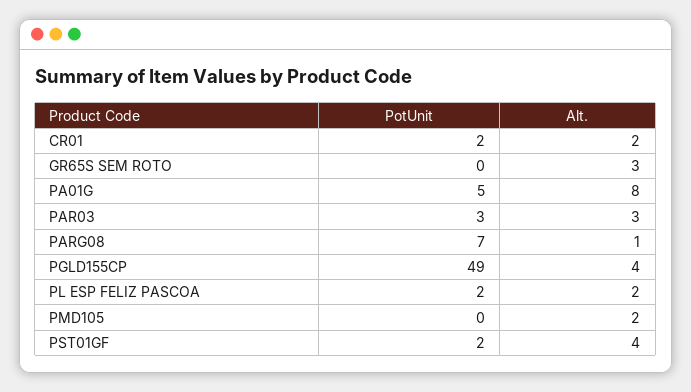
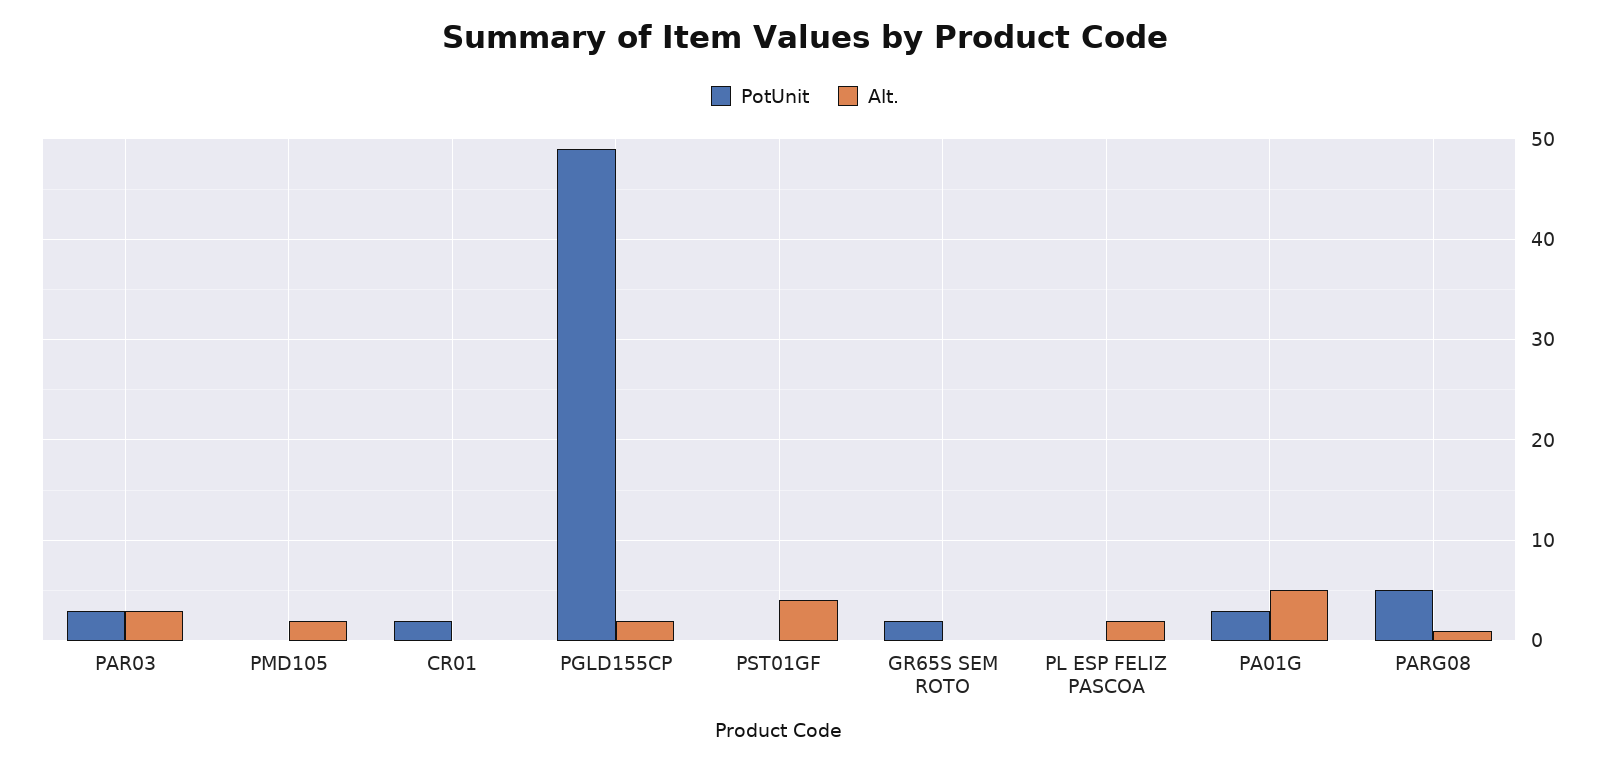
  {
    "PotUnit": {
      "CR01": 2,
-     "GR65S SEM ROTO": 0,
+     "GR65S SEM ROTO": 2,
-     "PA01G": 5,
+     "PA01G": 3,
      "PAR03": 3,
-     "PARG08": 7,
+     "PARG08": 5,
      "PGLD155CP": 49,
-     "PL ESP FELIZ PASCOA": 2,
+     "PL ESP FELIZ PASCOA": 0,
      "PMD105": 0,
-     "PST01GF": 2
+     "PST01GF": 0
    },
    "Alt.": {
-     "CR01": 2,
+     "CR01": 0,
-     "GR65S SEM ROTO": 3,
+     "GR65S SEM ROTO": 0,
-     "PA01G": 8,
+     "PA01G": 5,
      "PAR03": 3,
      "PARG08": 1,
-     "PGLD155CP": 4,
+     "PGLD155CP": 2,
      "PL ESP FELIZ PASCOA": 2,
      "PMD105": 2,
      "PST01GF": 4
    }
  }

